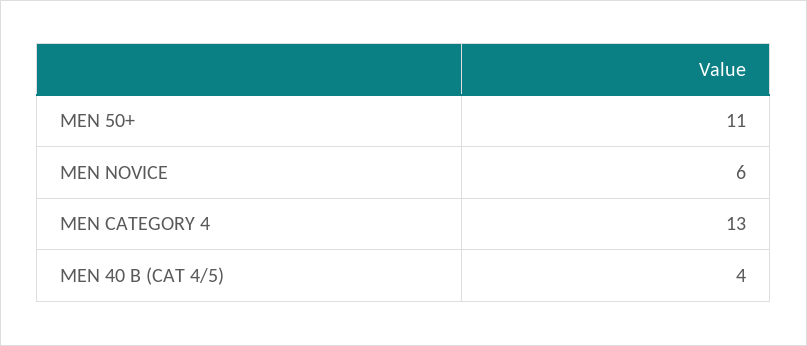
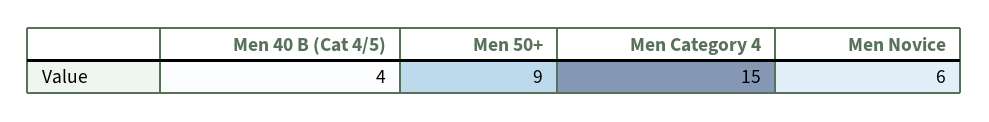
  {
-   "MEN 50+": 11,
+   "MEN 50+": 9,
    "MEN NOVICE": 6,
-   "MEN CATEGORY 4": 13,
+   "MEN CATEGORY 4": 15,
    "MEN 40 B (CAT 4/5)": 4
  }

